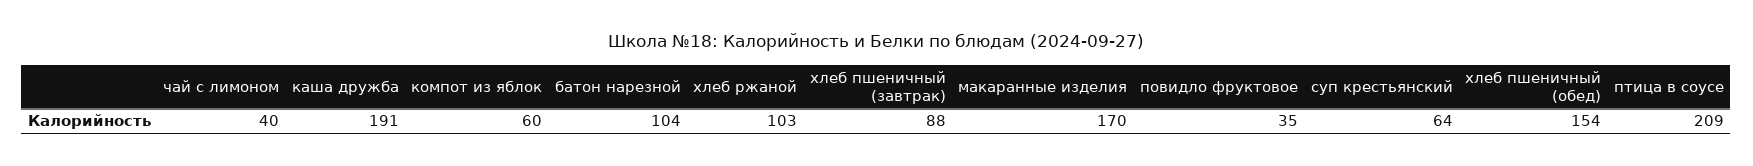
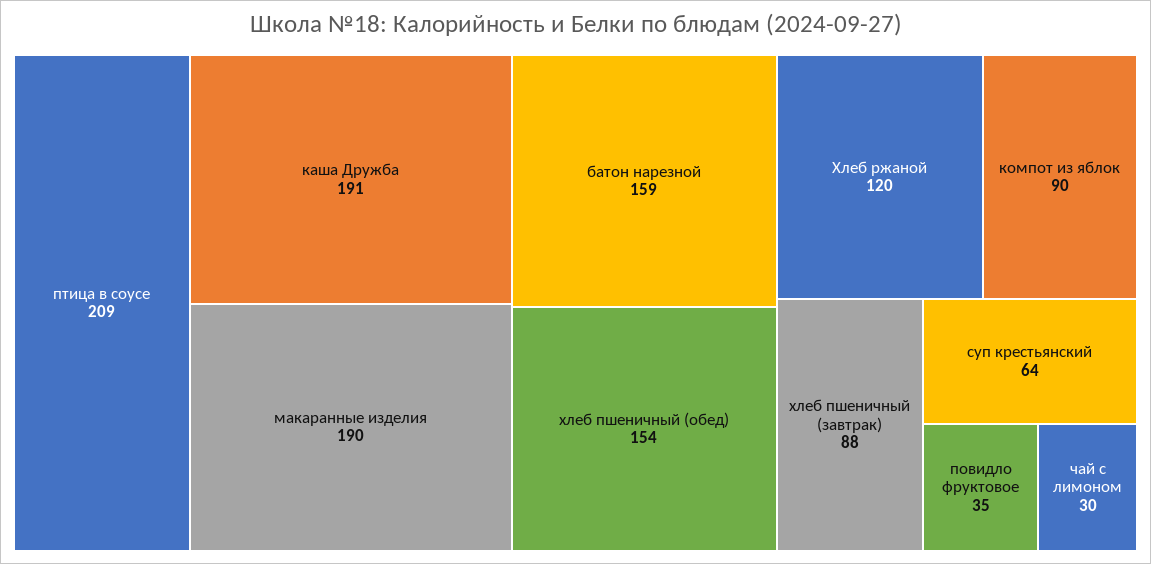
  {
-   "чай с лимоном": 40,
+   "чай с лимоном": 30,
    "каша дружба": 191,
-   "компот из яблок": 60,
+   "компот из яблок": 90,
-   "батон нарезной": 104,
+   "батон нарезной": 159,
-   "хлеб ржаной": 103,
+   "хлеб ржаной": 120,
    "хлеб пшеничный (завтрак)": 88,
-   "макаранные изделия": 170,
+   "макаранные изделия": 190,
    "повидло фруктовое": 35,
    "суп крестьянский": 64,
    "хлеб пшеничный (обед)": 154,
    "птица в соусе": 209
  }

